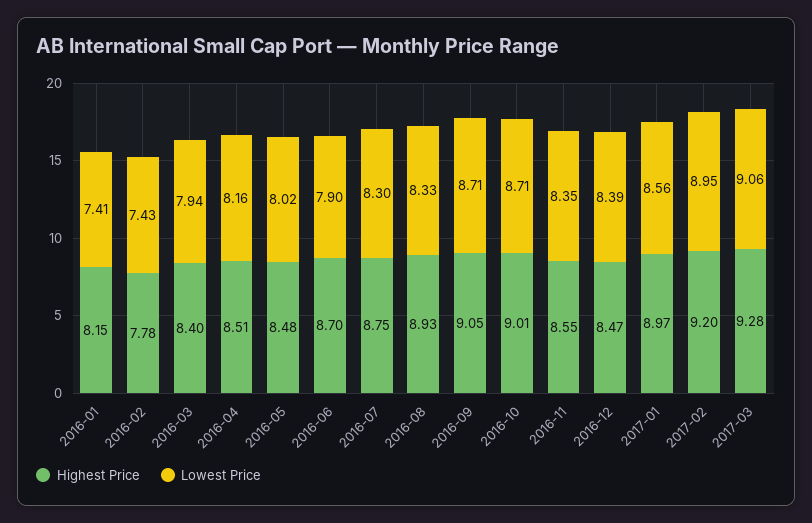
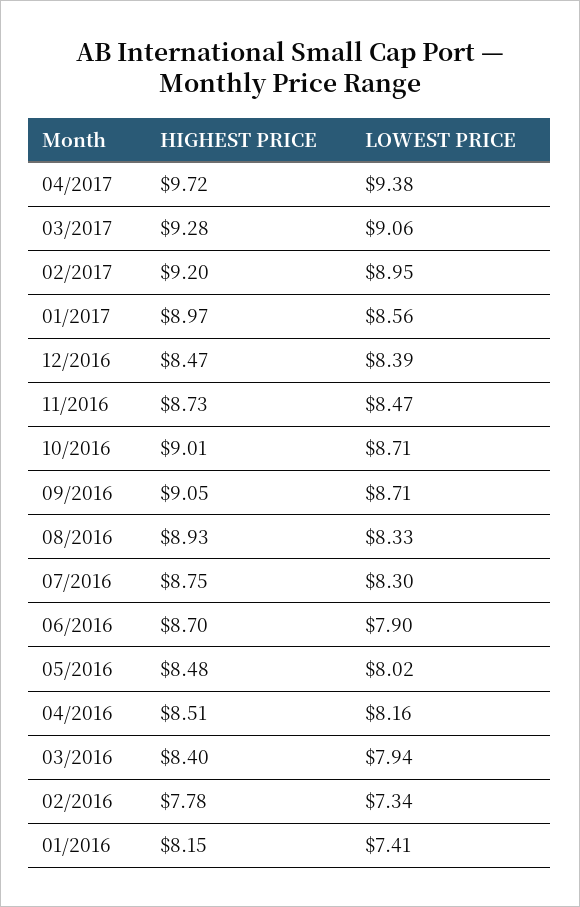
  {
    "Highest Price": {
      "2016-01": 8.15,
      "2016-02": 7.78,
      "2016-03": 8.4,
      "2016-04": 8.51,
      "2016-05": 8.48,
      "2016-06": 8.7,
      "2016-07": 8.75,
      "2016-08": 8.93,
      "2016-09": 9.05,
      "2016-10": 9.01,
-     "2016-11": 8.55,
+     "2016-11": 8.73,
      "2016-12": 8.47,
      "2017-01": 8.97,
      "2017-02": 9.2,
-     "2017-03": 9.28
+     "2017-03": 9.28,
+     "04/2017": 9.72
    },
    "Lowest Price": {
      "2016-01": 7.41,
-     "2016-02": 7.43,
+     "2016-02": 7.34,
      "2016-03": 7.94,
      "2016-04": 8.16,
      "2016-05": 8.02,
      "2016-06": 7.9,
      "2016-07": 8.3,
      "2016-08": 8.33,
      "2016-09": 8.71,
      "2016-10": 8.71,
-     "2016-11": 8.35,
+     "2016-11": 8.47,
      "2016-12": 8.39,
      "2017-01": 8.56,
      "2017-02": 8.95,
-     "2017-03": 9.06
+     "2017-03": 9.06,
+     "04/2017": 9.38
    }
  }

